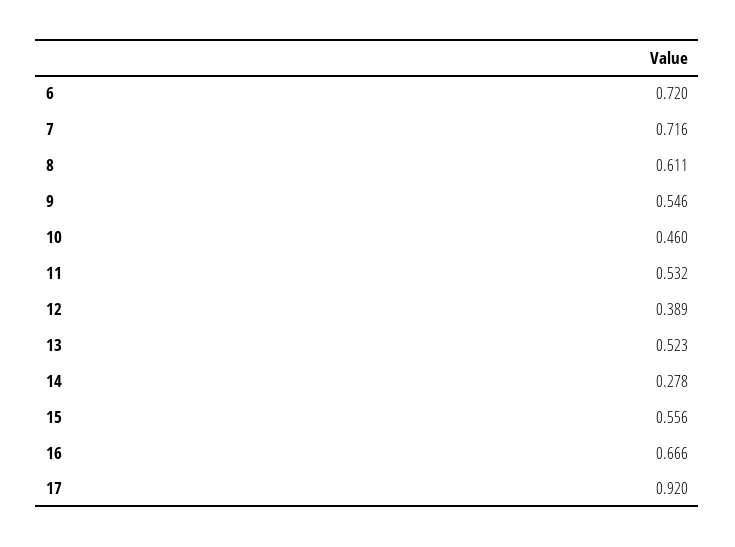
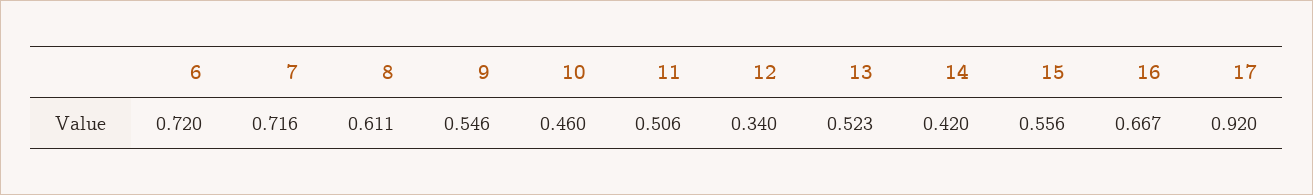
  {
    "6": 0.72,
    "7": 0.716,
    "8": 0.611,
    "9": 0.546,
    "10": 0.46,
-   "11": 0.532,
+   "11": 0.506,
-   "12": 0.389,
+   "12": 0.34,
    "13": 0.523,
-   "14": 0.278,
+   "14": 0.42,
    "15": 0.556,
-   "16": 0.666,
+   "16": 0.667,
    "17": 0.92
  }

